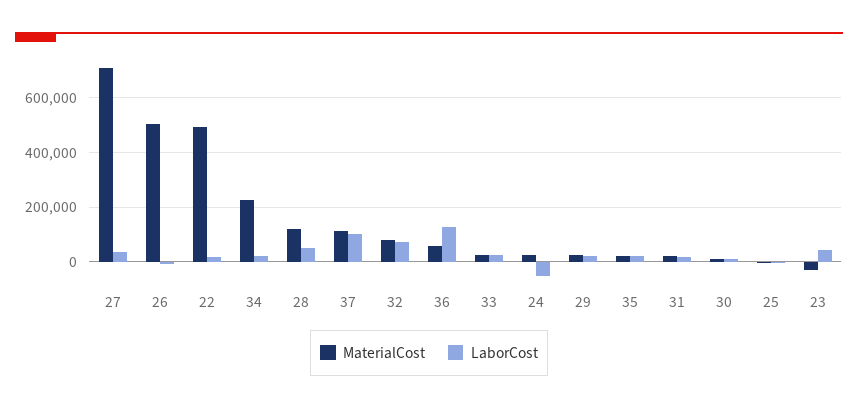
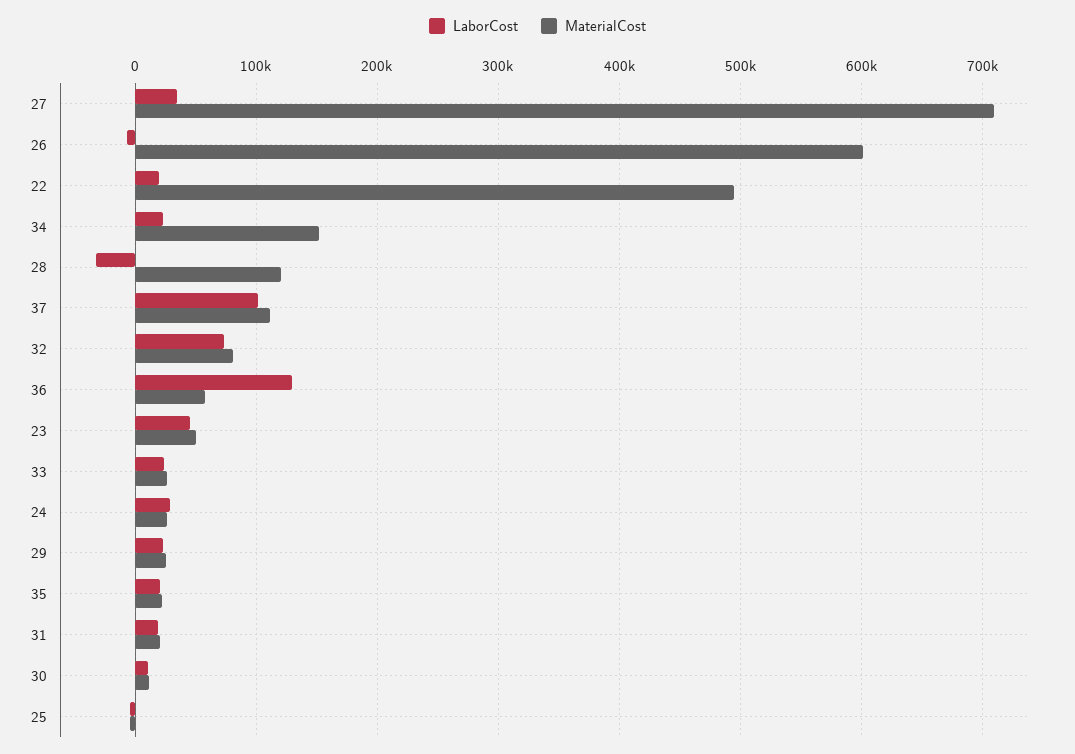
  {
    "MaterialCost": {
      "27": 710000,
-     "26": 500000,
+     "26": 600000,
      "22": 490000,
-     "34": 225000,
+     "34": 150000,
      "28": 120000,
      "37": 110000,
      "32": 80000,
      "36": 60000,
      "33": 30000,
      "24": 30000,
      "29": 30000,
      "35": 20000,
      "31": 20000,
      "30": 10000,
      "25": 0,
-     "23": -25000
+     "23": 50000
    },
    "LaborCost": {
      "27": 30000,
      "26": -10000,
      "22": 20000,
      "34": 20000,
-     "28": 50000,
+     "28": -30000,
      "37": 100000,
      "32": 70000,
      "36": 130000,
      "33": 20000,
-     "24": -50000,
+     "24": 30000,
      "29": 20000,
      "35": 20000,
      "31": 20000,
      "30": 10000,
      "25": 0,
      "23": 50000
    }
  }

